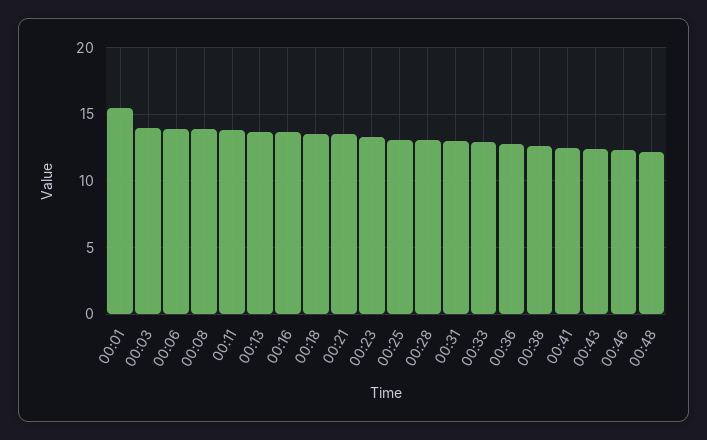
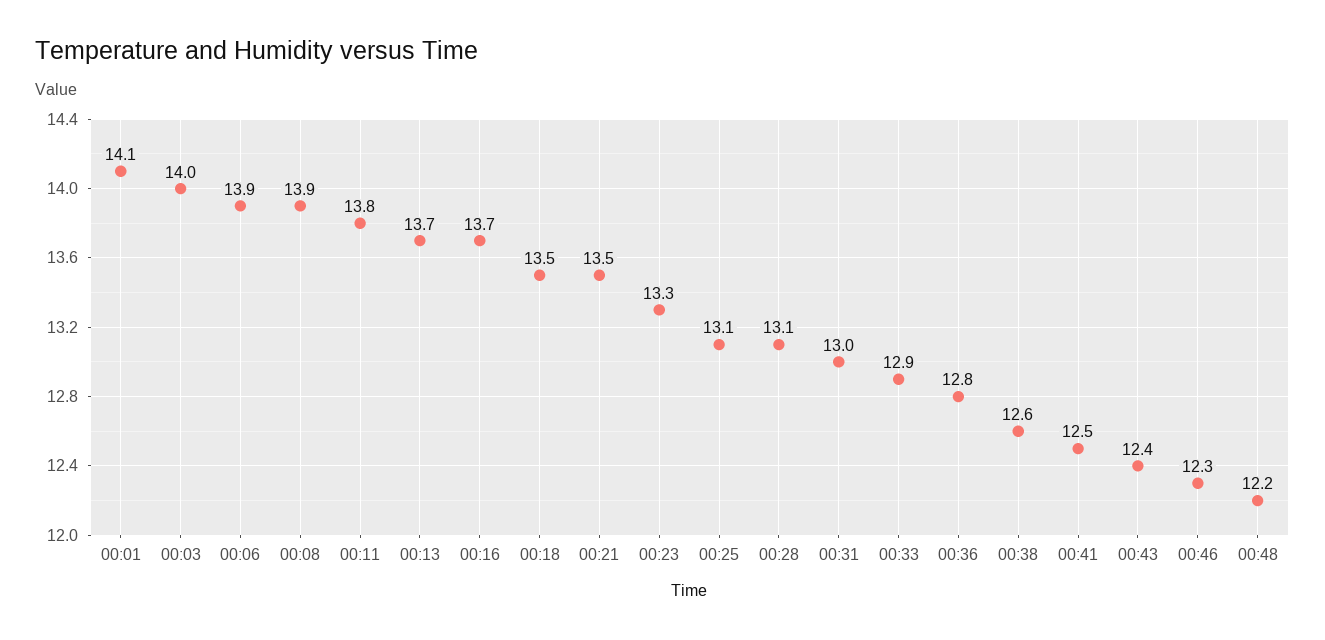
  {
-   "00:01": 15.5,
+   "00:01": 14.1,
    "00:03": 14,
    "00:06": 13.9,
    "00:08": 13.9,
    "00:11": 13.8,
    "00:13": 13.7,
    "00:16": 13.7,
    "00:18": 13.5,
    "00:21": 13.5,
    "00:23": 13.3,
    "00:25": 13.1,
    "00:28": 13.1,
    "00:31": 13,
    "00:33": 12.9,
    "00:36": 12.8,
    "00:38": 12.6,
    "00:41": 12.5,
    "00:43": 12.4,
    "00:46": 12.3,
    "00:48": 12.2
  }

